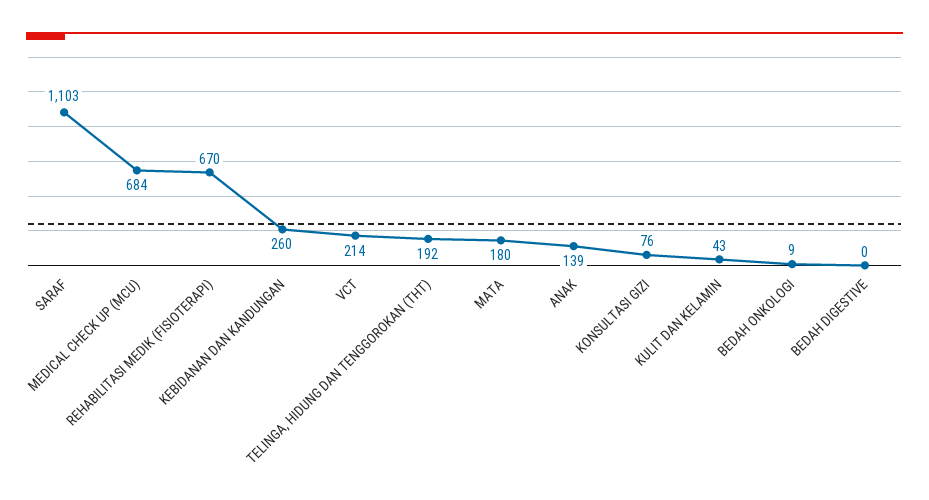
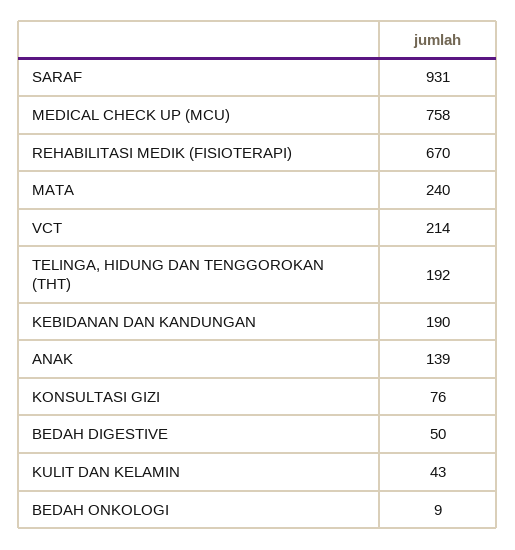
  {
-   "SARAF": 1103,
+   "SARAF": 931,
-   "MEDICAL CHECK UP (MCU)": 684,
+   "MEDICAL CHECK UP (MCU)": 758,
    "REHABILITASI MEDIK (FISIOTERAPI)": 670,
-   "KEBIDANAN DAN KANDUNGAN": 260,
+   "KEBIDANAN DAN KANDUNGAN": 190,
    "VCT": 214,
    "TELINGA, HIDUNG DAN TENGGOROKAN (THT)": 192,
-   "MATA": 180,
+   "MATA": 240,
    "ANAK": 139,
    "KONSULTASI GIZI": 76,
    "KULIT DAN KELAMIN": 43,
    "BEDAH ONKOLOGI": 9,
-   "BEDAH DIGESTIVE": 0
+   "BEDAH DIGESTIVE": 50
  }

